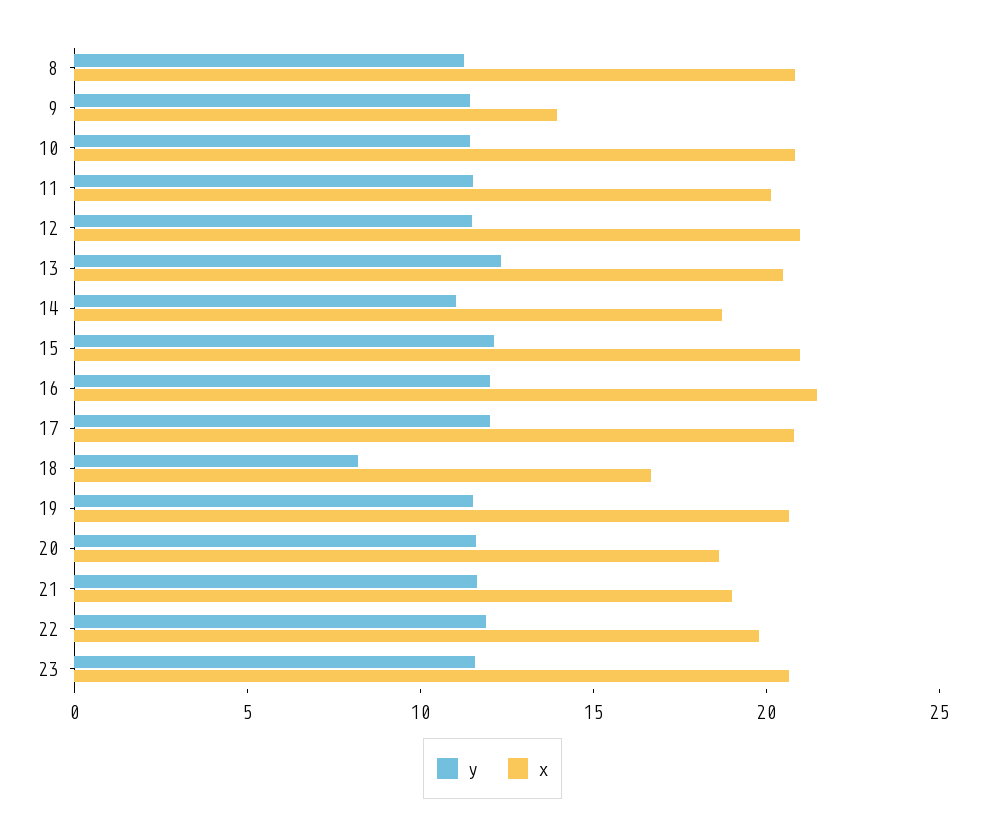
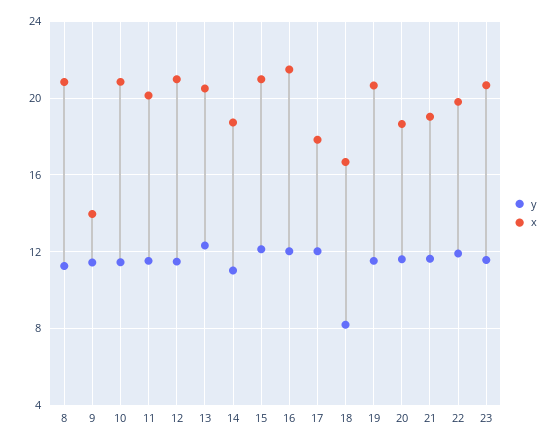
  {
    "y": {
      "8": 11.5,
      "9": 11.5,
      "10": 11.5,
      "11": 11.5,
      "12": 11.5,
      "13": 12.5,
      "14": 11,
      "15": 12,
      "16": 12,
      "17": 12,
      "18": 8,
      "19": 11.5,
      "20": 11.5,
      "21": 11.5,
      "22": 12,
      "23": 11.5
    },
    "x": {
      "8": 21,
      "9": 14,
      "10": 21,
      "11": 20,
      "12": 21,
      "13": 20.5,
      "14": 18.5,
      "15": 21,
      "16": 21.5,
-     "17": 21,
+     "17": 18,
      "18": 16.5,
      "19": 20.5,
      "20": 18.5,
      "21": 19,
      "22": 20,
      "23": 20.5
    }
  }

